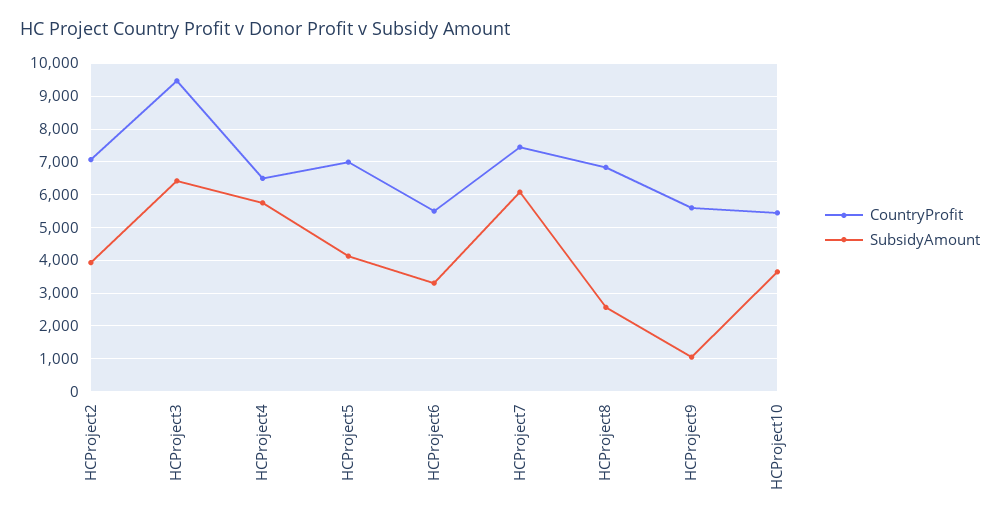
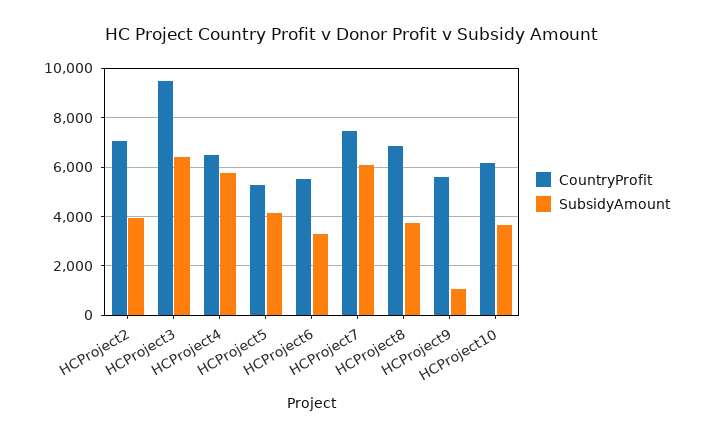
  {
    "CountryProfit": {
      "HCProject2": 7000,
      "HCProject3": 9400,
      "HCProject4": 6400,
-     "HCProject5": 7000,
+     "HCProject5": 5250,
      "HCProject6": 5400,
      "HCProject7": 7400,
      "HCProject8": 6800,
      "HCProject9": 5600,
-     "HCProject10": 5400
+     "HCProject10": 6250
    },
    "SubsidyAmount": {
      "HCProject2": 4000,
      "HCProject3": 6400,
      "HCProject4": 5800,
      "HCProject5": 4200,
      "HCProject6": 3400,
      "HCProject7": 6000,
-     "HCProject8": 2600,
+     "HCProject8": 3750,
      "HCProject9": 1000,
      "HCProject10": 3600
    }
  }

